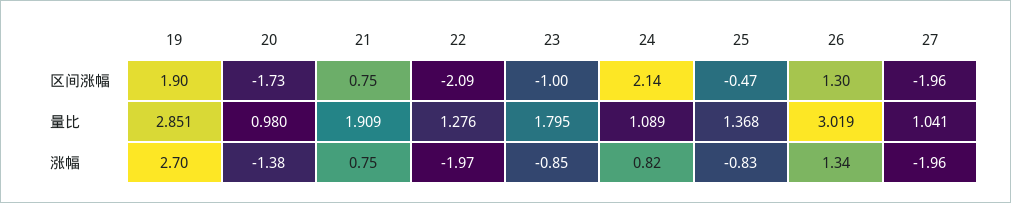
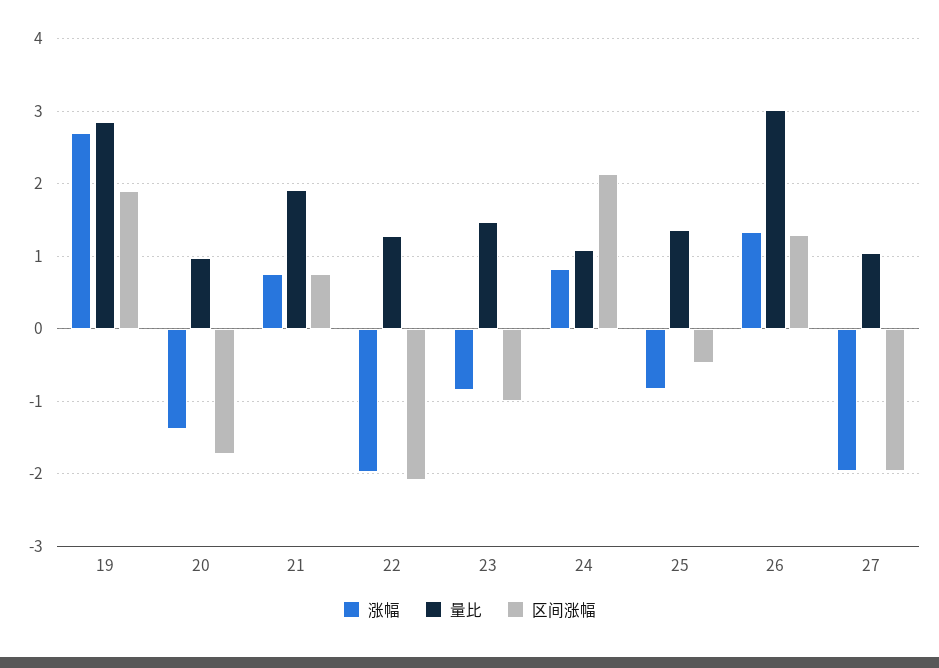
  {
    "区间涨幅": {
      "19": 1.9,
      "20": -1.73,
      "21": 0.75,
      "22": -2.09,
      "23": -1,
      "24": 2.14,
      "25": -0.47,
      "26": 1.3,
      "27": -1.96
    },
    "量比": {
      "19": 2.851,
      "20": 0.98,
      "21": 1.909,
      "22": 1.276,
-     "23": 1.795,
+     "23": 1.5,
      "24": 1.089,
      "25": 1.368,
      "26": 3.019,
      "27": 1.041
    },
    "涨幅": {
      "19": 2.7,
      "20": -1.38,
      "21": 0.75,
      "22": -1.97,
      "23": -0.85,
      "24": 0.82,
      "25": -0.83,
      "26": 1.34,
      "27": -1.96
    }
  }

